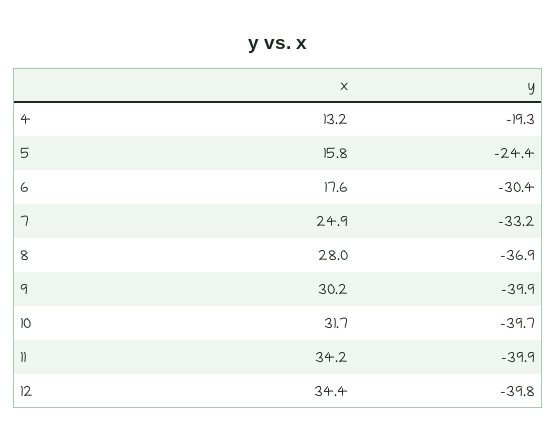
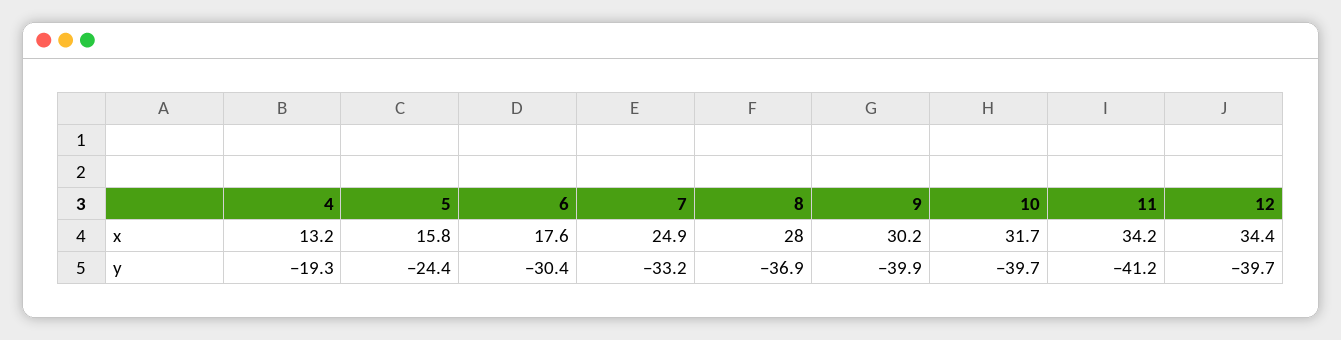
  {
    "x": {
      "4": 13.2,
      "5": 15.8,
      "6": 17.6,
      "7": 24.9,
      "8": 28,
      "9": 30.2,
      "10": 31.7,
      "11": 34.2,
      "12": 34.4
    },
    "y": {
      "4": -19.3,
      "5": -24.4,
      "6": -30.4,
      "7": -33.2,
      "8": -36.9,
      "9": -39.9,
      "10": -39.7,
-     "11": -39.9,
+     "11": -41.2,
-     "12": -39.8
+     "12": -39.7
    }
  }

